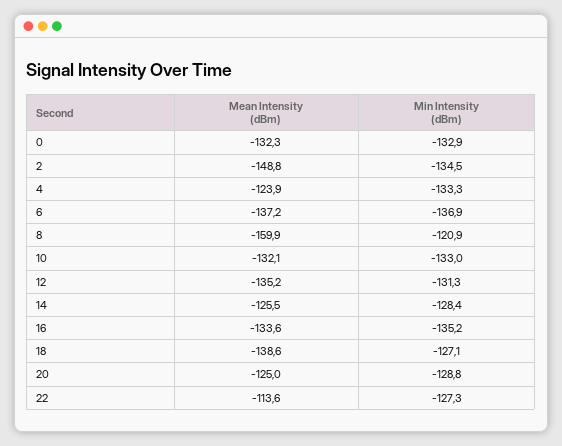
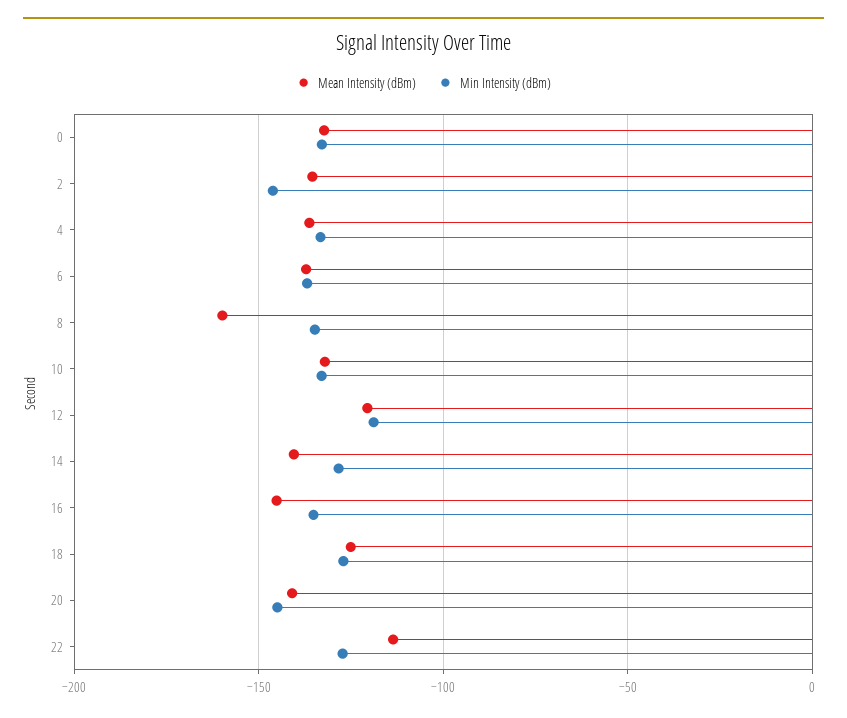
  {
    "Mean Intensity (dBm)": {
      "0": -132.3,
-     "2": -148.8,
+     "2": -135,
-     "4": -123.9,
+     "4": -135,
      "6": -137.2,
      "8": -159.9,
      "10": -132.1,
-     "12": -135.2,
+     "12": -120,
-     "14": -125.5,
+     "14": -140,
-     "16": -133.6,
+     "16": -145,
-     "18": -138.6,
+     "18": -125,
-     "20": -125,
+     "20": -140,
      "22": -113.6
    },
    "Min Intensity (dBm)": {
      "0": -132.9,
-     "2": -134.5,
+     "2": -145,
      "4": -133.3,
      "6": -136.9,
-     "8": -120.9,
+     "8": -135,
      "10": -133,
-     "12": -131.3,
+     "12": -120,
      "14": -128.4,
      "16": -135.2,
      "18": -127.1,
-     "20": -128.8,
+     "20": -145,
      "22": -127.3
    }
  }

